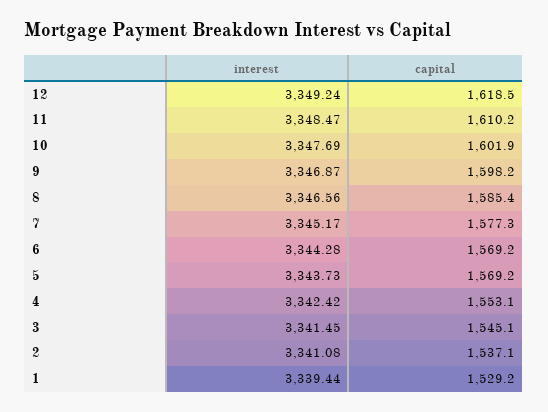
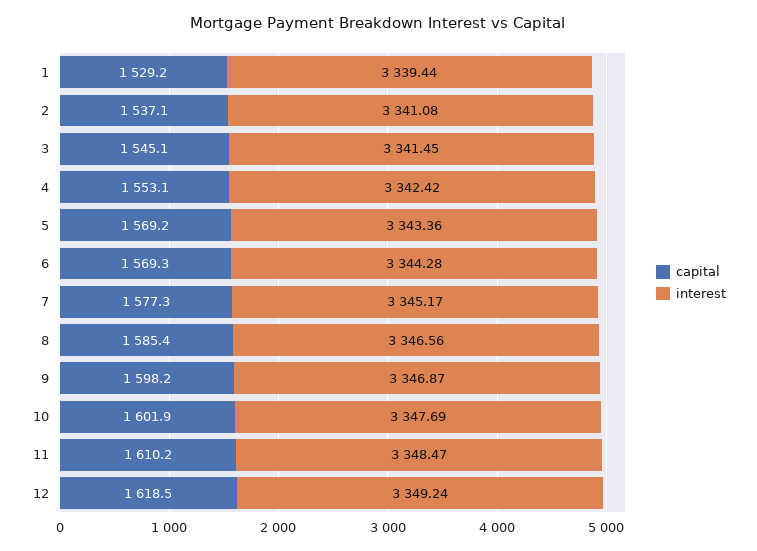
  {
    "interest": {
      "12": 3349.24,
      "11": 3348.47,
      "10": 3347.69,
      "9": 3346.87,
      "8": 3346.56,
      "7": 3345.17,
      "6": 3344.28,
-     "5": 3343.73,
+     "5": 3343.36,
      "4": 3342.42,
      "3": 3341.45,
      "2": 3341.08,
      "1": 3339.44
    },
    "capital": {
      "12": 1618.5,
      "11": 1610.2,
      "10": 1601.9,
      "9": 1598.2,
      "8": 1585.4,
      "7": 1577.3,
-     "6": 1569.2,
+     "6": 1569.3,
      "5": 1569.2,
      "4": 1553.1,
      "3": 1545.1,
      "2": 1537.1,
      "1": 1529.2
    }
  }

